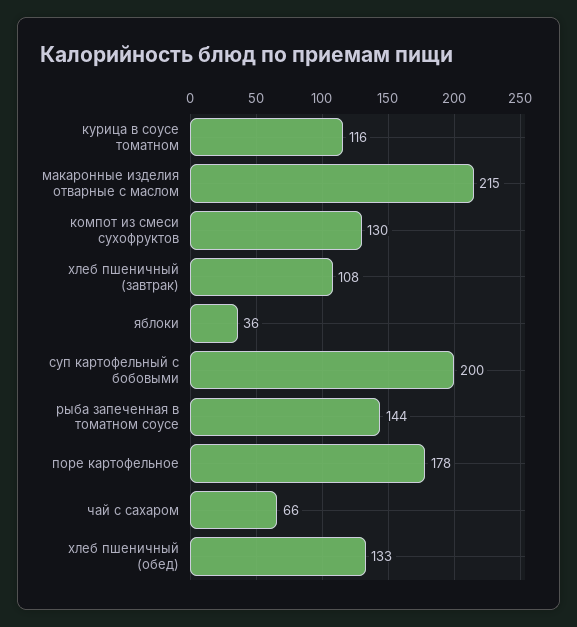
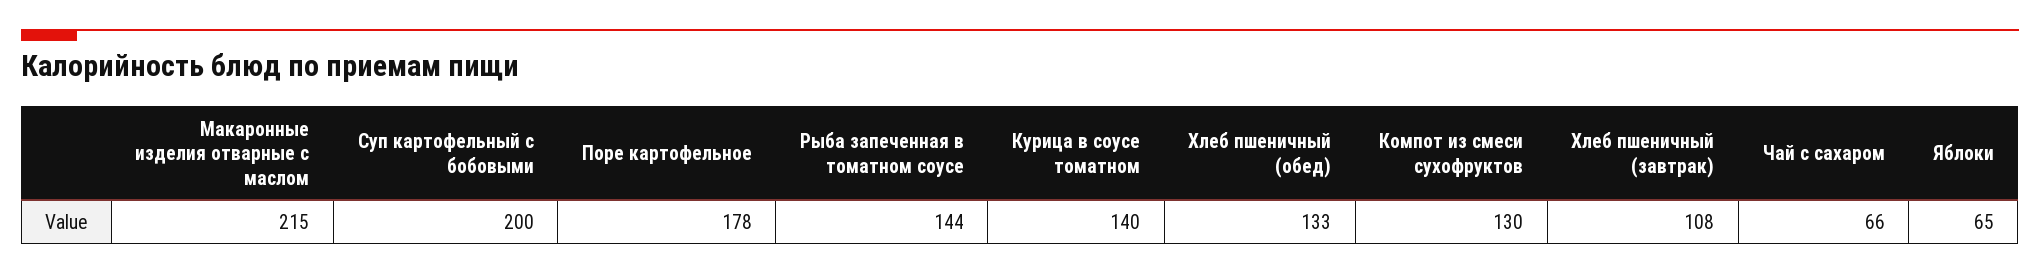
  {
-   "курица в соусе томатном": 116,
+   "курица в соусе томатном": 140,
    "макаронные изделия отварные с маслом": 215,
    "компот из смеси сухофруктов": 130,
    "хлеб пшеничный (завтрак)": 108,
-   "яблоки": 36,
+   "яблоки": 65,
    "суп картофельный с бобовыми": 200,
    "рыба запеченная в томатном соусе": 144,
    "поре картофельное": 178,
    "чай с сахаром": 66,
    "хлеб пшеничный (обед)": 133
  }

